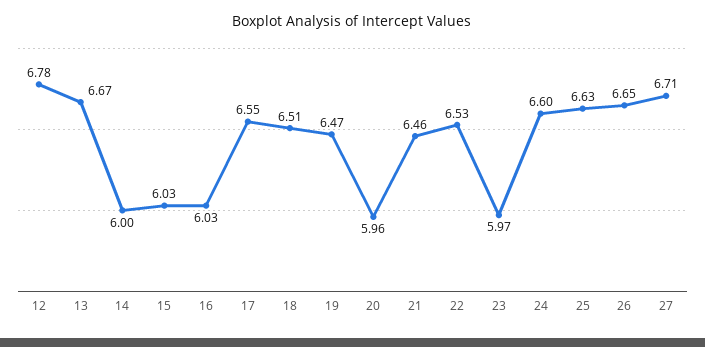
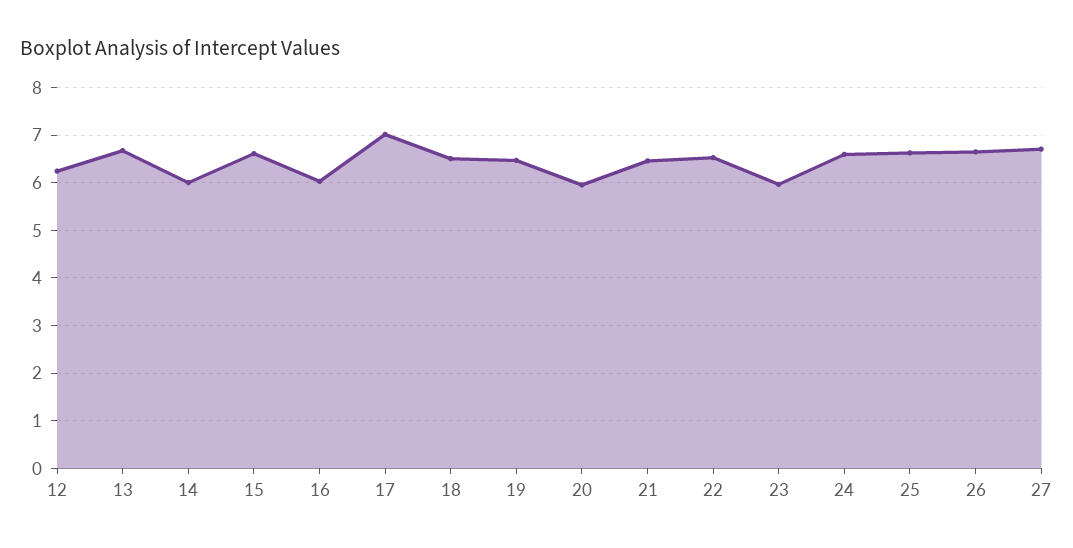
  {
-   "12": 6.78,
+   "12": 6.2,
    "13": 6.67,
    "14": 6,
-   "15": 6.03,
+   "15": 6.6,
    "16": 6.03,
-   "17": 6.55,
+   "17": 7,
    "18": 6.51,
    "19": 6.47,
    "20": 5.96,
    "21": 6.46,
    "22": 6.53,
    "23": 5.97,
    "24": 6.6,
    "25": 6.63,
    "26": 6.65,
    "27": 6.71
  }

